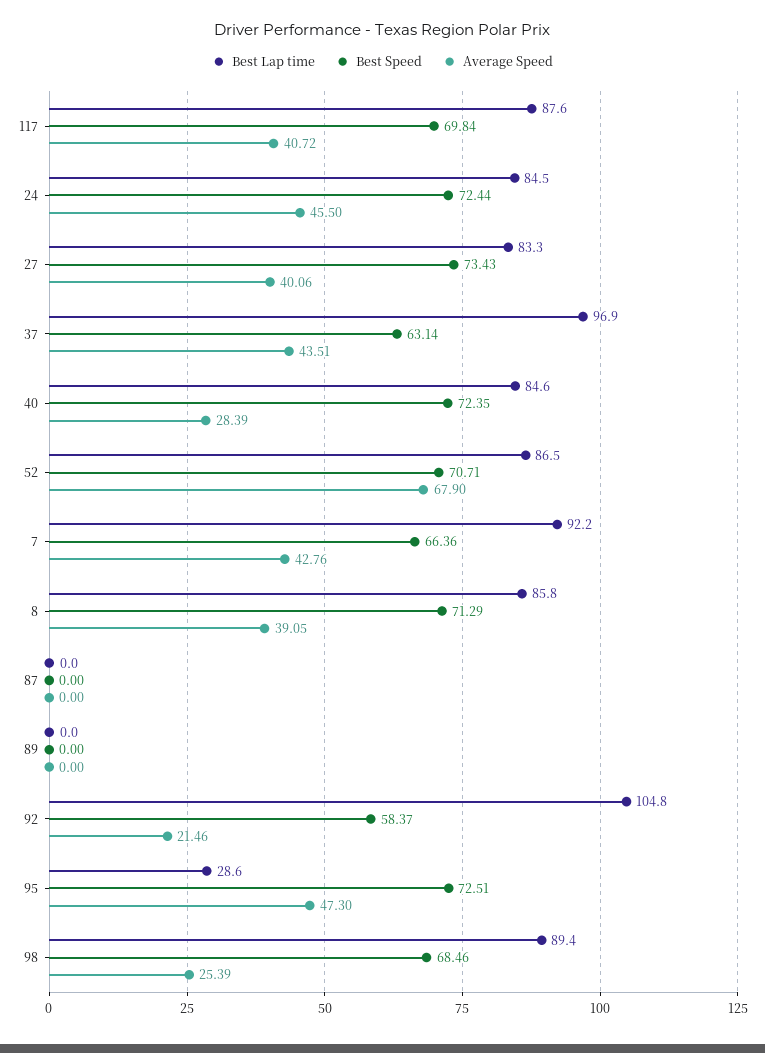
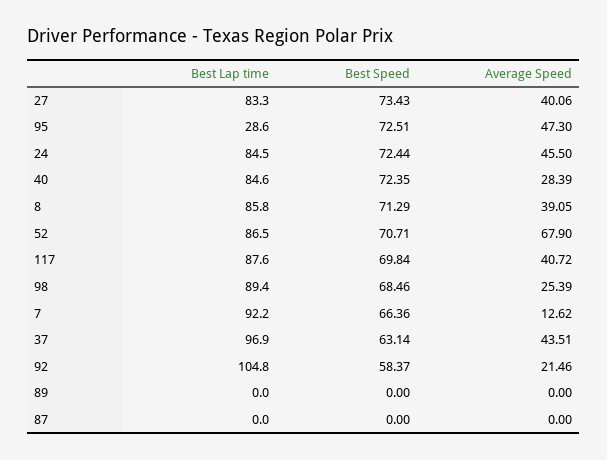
  {
    "Best Lap time": {
      "117": 87.6,
      "24": 84.5,
      "27": 83.3,
      "37": 96.9,
      "40": 84.6,
      "52": 86.5,
      "7": 92.2,
      "8": 85.8,
      "87": 0,
      "89": 0,
      "92": 104.8,
      "95": 28.6,
      "98": 89.4
    },
    "Best Speed": {
      "117": 69.84,
      "24": 72.44,
      "27": 73.43,
      "37": 63.14,
      "40": 72.35,
      "52": 70.71,
      "7": 66.36,
      "8": 71.29,
      "87": 0,
      "89": 0,
      "92": 58.37,
      "95": 72.51,
      "98": 68.46
    },
    "Average Speed": {
      "117": 40.72,
      "24": 45.5,
      "27": 40.06,
      "37": 43.51,
      "40": 28.39,
      "52": 67.9,
-     "7": 42.76,
+     "7": 12.62,
      "8": 39.05,
      "87": 0,
      "89": 0,
      "92": 21.46,
      "95": 47.3,
      "98": 25.39
    }
  }

